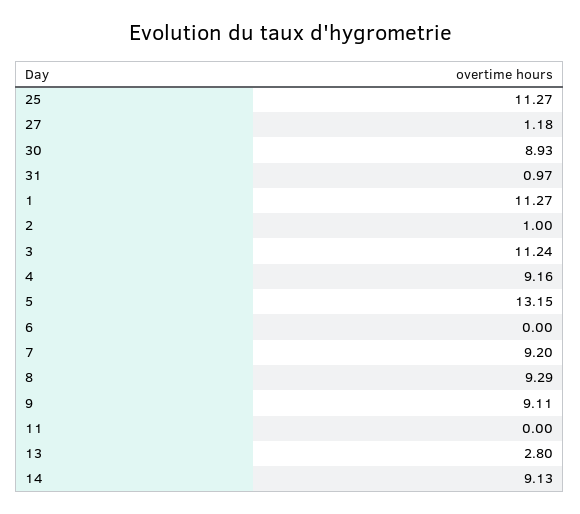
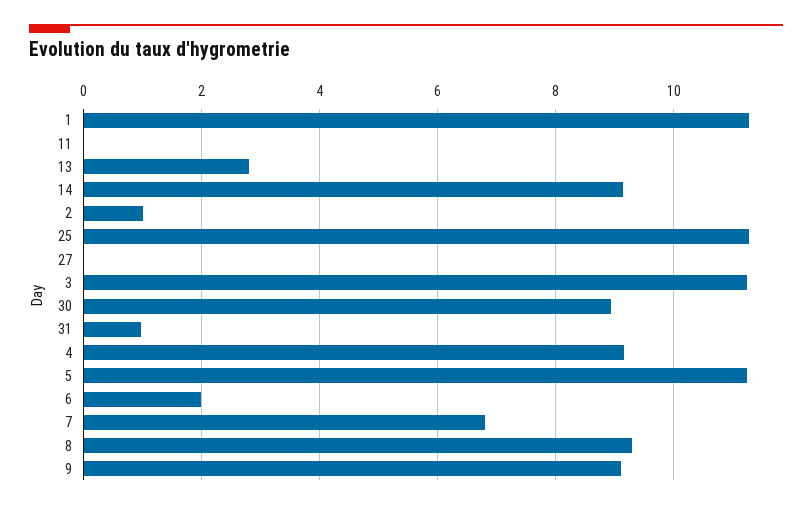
  {
    "25": 11.27,
-   "27": 1.18,
+   "27": 0,
    "30": 8.93,
    "31": 0.97,
    "1": 11.27,
    "2": 1,
    "3": 11.24,
    "4": 9.16,
-   "5": 13.15,
+   "5": 11.2,
-   "6": 0,
+   "6": 2,
-   "7": 9.2,
+   "7": 6.8,
    "8": 9.29,
    "9": 9.11,
    "11": 0,
    "13": 2.8,
    "14": 9.13
  }

